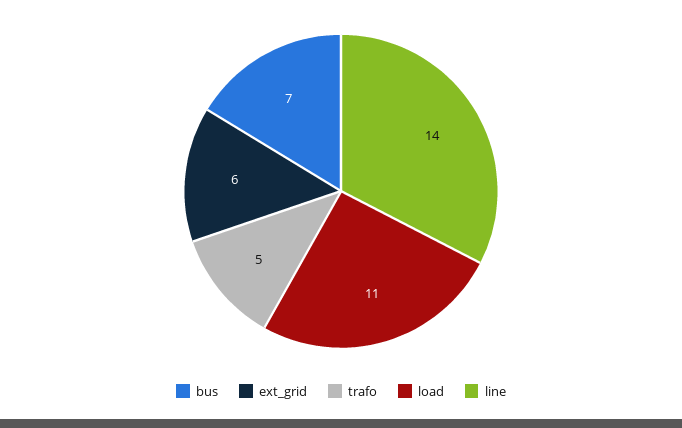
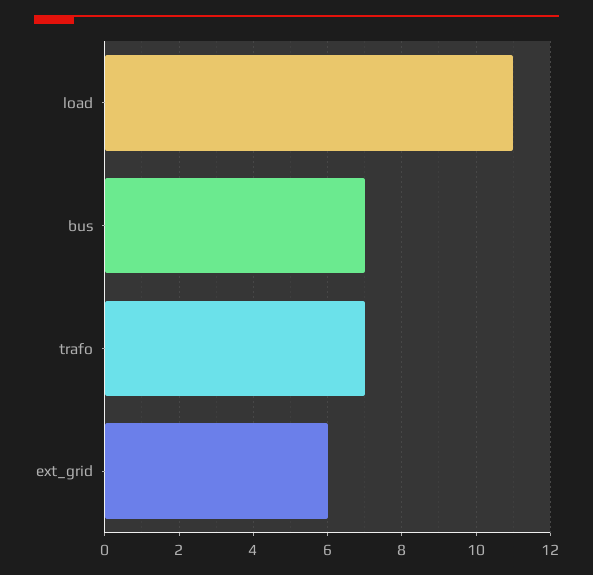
  {
    "bus": 7,
    "ext_grid": 6,
-   "trafo": 5,
+   "trafo": 7,
-   "load": 11,
+   "load": 11
-   "line": 14
  }

